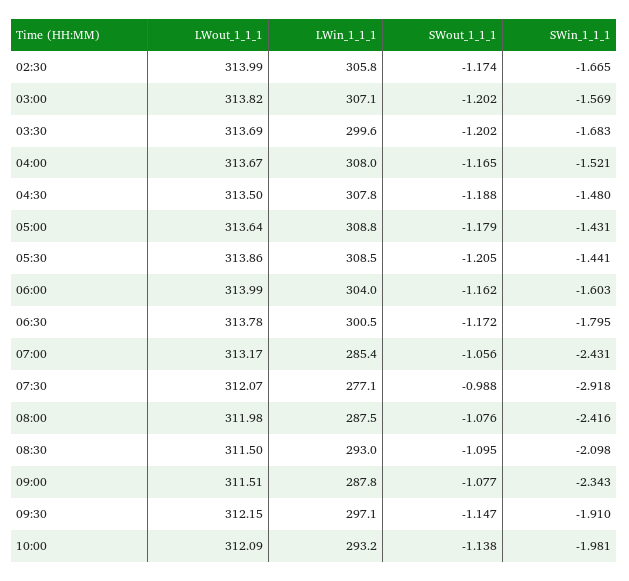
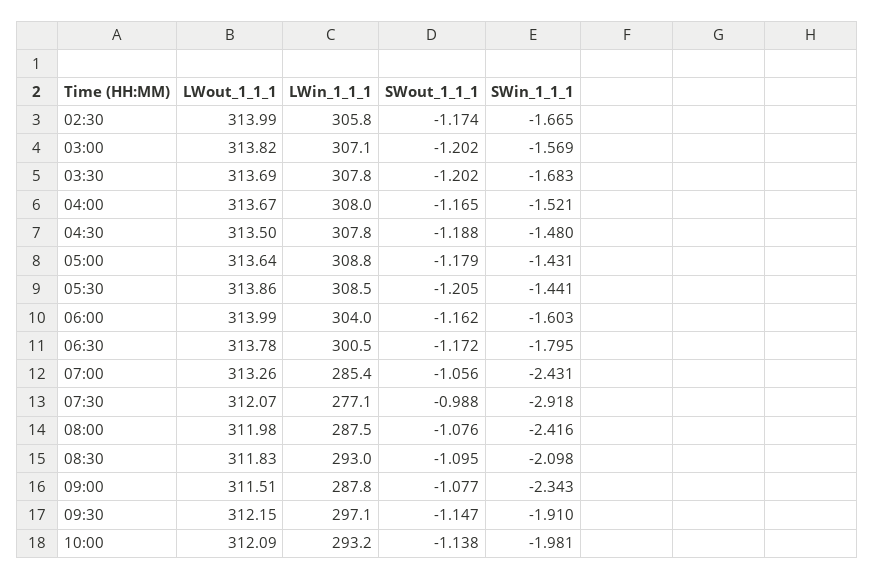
  {
    "LWout_1_1_1": {
      "02:30": 313.99,
      "03:00": 313.82,
      "03:30": 313.69,
      "04:00": 313.67,
      "04:30": 313.5,
      "05:00": 313.64,
      "05:30": 313.86,
      "06:00": 313.99,
      "06:30": 313.78,
-     "07:00": 313.17,
+     "07:00": 313.26,
      "07:30": 312.07,
      "08:00": 311.98,
-     "08:30": 311.5,
+     "08:30": 311.83,
      "09:00": 311.51,
      "09:30": 312.15,
      "10:00": 312.09
    },
    "LWin_1_1_1": {
      "02:30": 305.8,
      "03:00": 307.1,
-     "03:30": 299.6,
+     "03:30": 307.8,
      "04:00": 308,
      "04:30": 307.8,
      "05:00": 308.8,
      "05:30": 308.5,
      "06:00": 304,
      "06:30": 300.5,
      "07:00": 285.4,
      "07:30": 277.1,
      "08:00": 287.5,
      "08:30": 293,
      "09:00": 287.8,
      "09:30": 297.1,
      "10:00": 293.2
    },
    "SWout_1_1_1": {
      "02:30": -1.174,
      "03:00": -1.202,
      "03:30": -1.202,
      "04:00": -1.165,
      "04:30": -1.188,
      "05:00": -1.179,
      "05:30": -1.205,
      "06:00": -1.162,
      "06:30": -1.172,
      "07:00": -1.056,
      "07:30": -0.988,
      "08:00": -1.076,
      "08:30": -1.095,
      "09:00": -1.077,
      "09:30": -1.147,
      "10:00": -1.138
    },
    "SWin_1_1_1": {
      "02:30": -1.665,
      "03:00": -1.569,
      "03:30": -1.683,
      "04:00": -1.521,
      "04:30": -1.48,
      "05:00": -1.431,
      "05:30": -1.441,
      "06:00": -1.603,
      "06:30": -1.795,
      "07:00": -2.431,
      "07:30": -2.918,
      "08:00": -2.416,
      "08:30": -2.098,
      "09:00": -2.343,
      "09:30": -1.91,
      "10:00": -1.981
    }
  }

